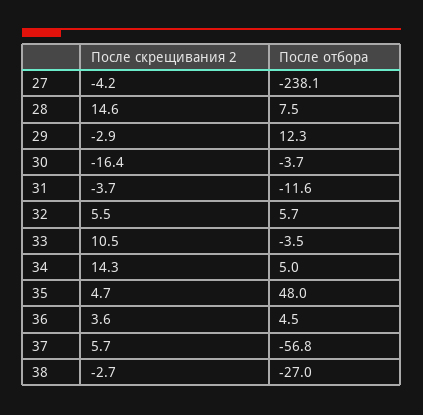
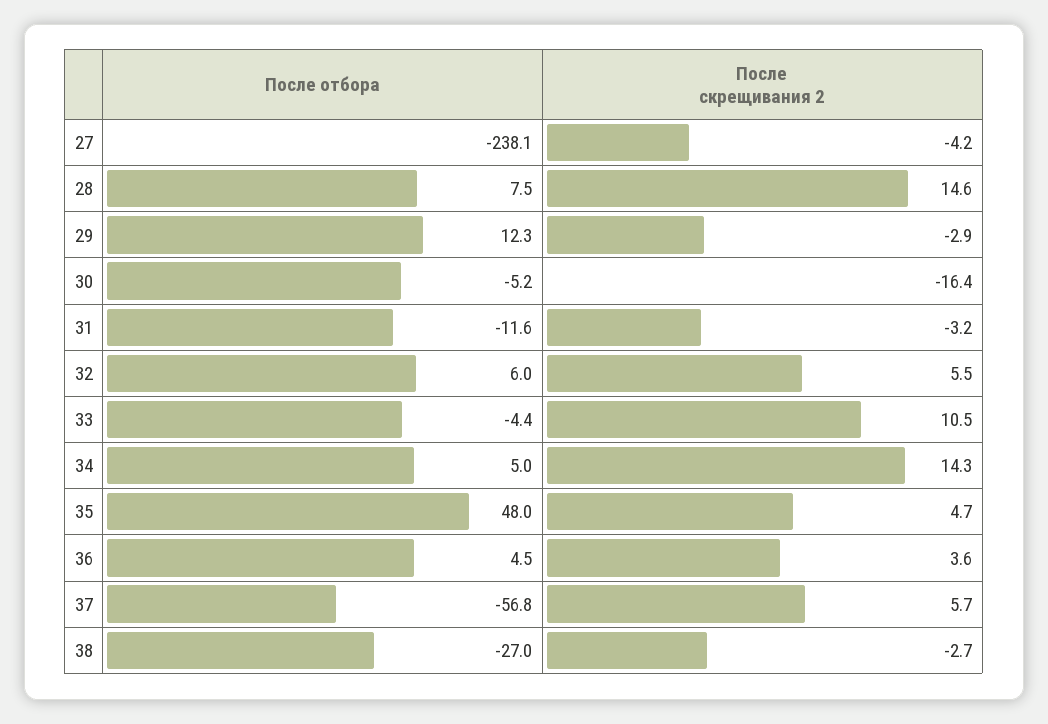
  {
    "После скрещивания 2": {
      "27": -4.2,
      "28": 14.6,
      "29": -2.9,
      "30": -16.4,
-     "31": -3.7,
+     "31": -3.2,
      "32": 5.5,
      "33": 10.5,
      "34": 14.3,
      "35": 4.7,
      "36": 3.6,
      "37": 5.7,
      "38": -2.7
    },
    "После отбора": {
      "27": -238.1,
      "28": 7.5,
      "29": 12.3,
-     "30": -3.7,
+     "30": -5.2,
      "31": -11.6,
-     "32": 5.7,
+     "32": 6,
-     "33": -3.5,
+     "33": -4.4,
      "34": 5,
      "35": 48,
      "36": 4.5,
      "37": -56.8,
      "38": -27
    }
  }

